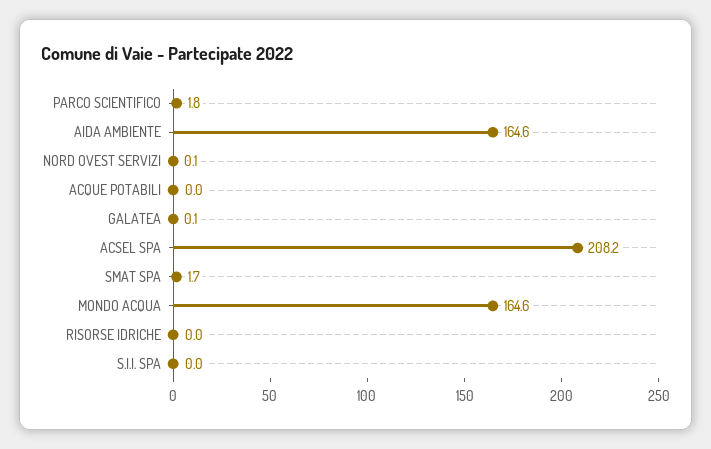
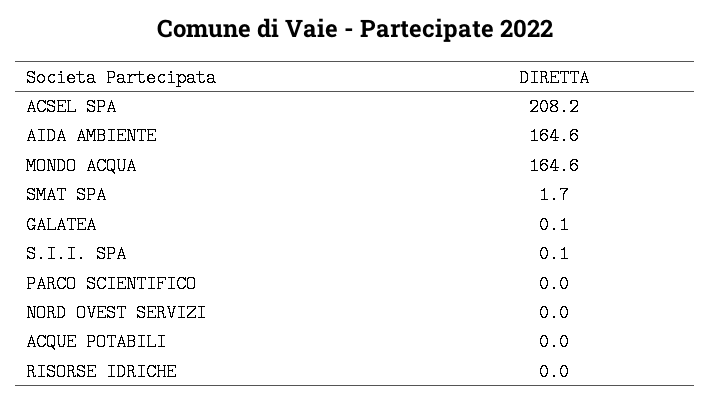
  {
-   "PARCO SCIENTIFICO": 1.8,
+   "PARCO SCIENTIFICO": 0,
    "AIDA AMBIENTE": 164.6,
-   "NORD OVEST SERVIZI": 0.1,
+   "NORD OVEST SERVIZI": 0,
    "ACQUE POTABILI": 0,
    "GALATEA": 0.1,
    "ACSEL SPA": 208.2,
    "SMAT SPA": 1.7,
    "MONDO ACQUA": 164.6,
    "RISORSE IDRICHE": 0,
-   "S.I.I. SPA": 0
+   "S.I.I. SPA": 0.1
  }

